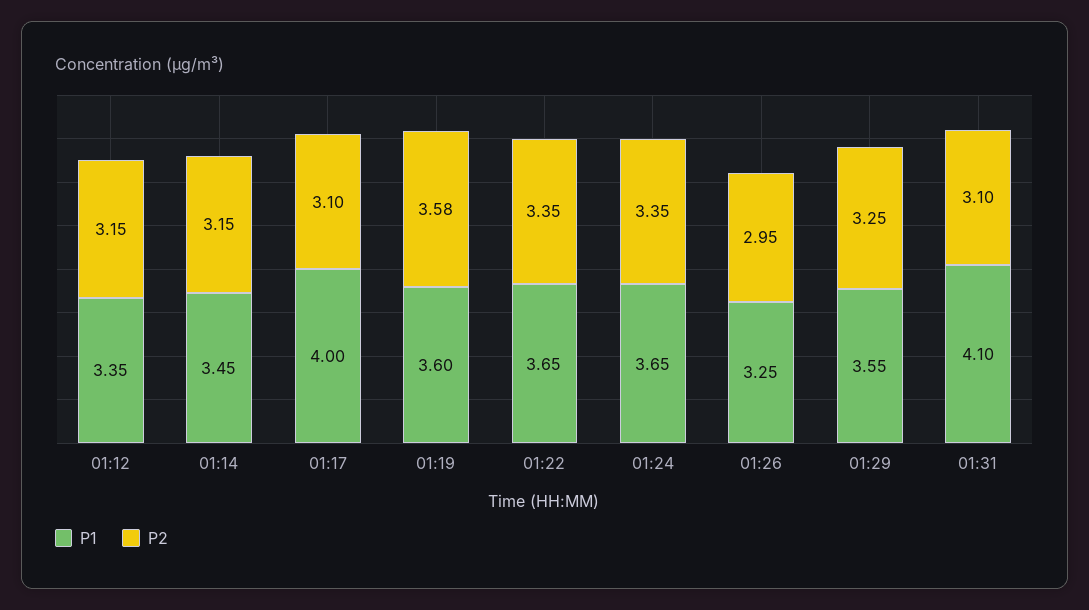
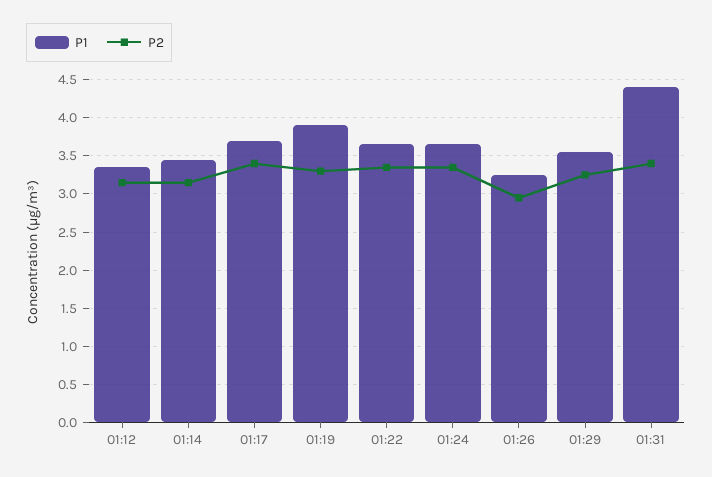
  {
    "P1": {
      "01:12": 3.35,
      "01:14": 3.45,
-     "01:17": 4,
+     "01:17": 3.7,
-     "01:19": 3.6,
+     "01:19": 3.9,
      "01:22": 3.65,
      "01:24": 3.65,
      "01:26": 3.25,
      "01:29": 3.55,
-     "01:31": 4.1
+     "01:31": 4.4
    },
    "P2": {
      "01:12": 3.15,
      "01:14": 3.15,
-     "01:17": 3.1,
+     "01:17": 3.4,
-     "01:19": 3.58,
+     "01:19": 3.3,
      "01:22": 3.35,
      "01:24": 3.35,
      "01:26": 2.95,
      "01:29": 3.25,
-     "01:31": 3.1
+     "01:31": 3.4
    }
  }

